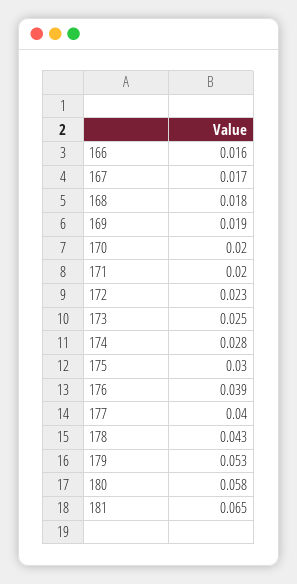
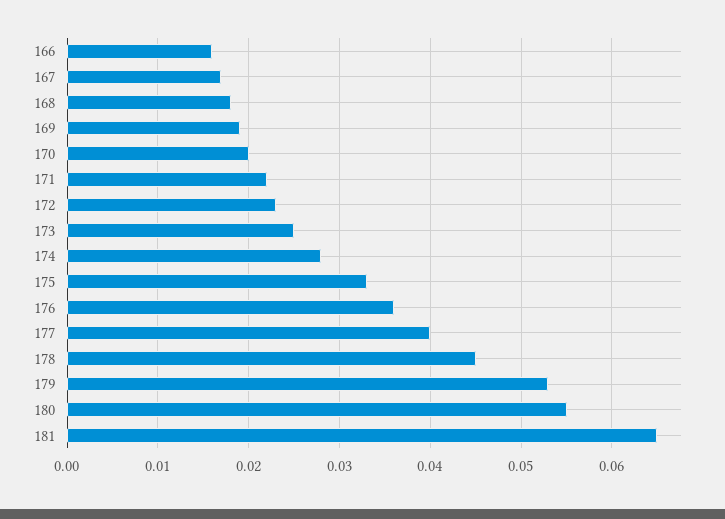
  {
    "166": 0.016,
    "167": 0.017,
    "168": 0.018,
    "169": 0.019,
    "170": 0.02,
-   "171": 0.02,
+   "171": 0.022,
    "172": 0.023,
    "173": 0.025,
    "174": 0.028,
-   "175": 0.03,
+   "175": 0.033,
-   "176": 0.039,
+   "176": 0.036,
    "177": 0.04,
-   "178": 0.043,
+   "178": 0.045,
    "179": 0.053,
-   "180": 0.058,
+   "180": 0.055,
    "181": 0.065
  }

